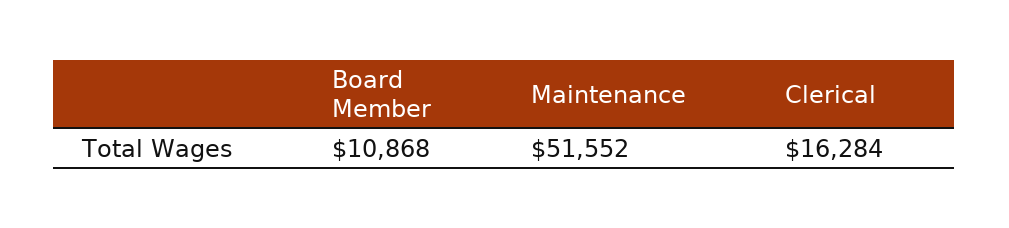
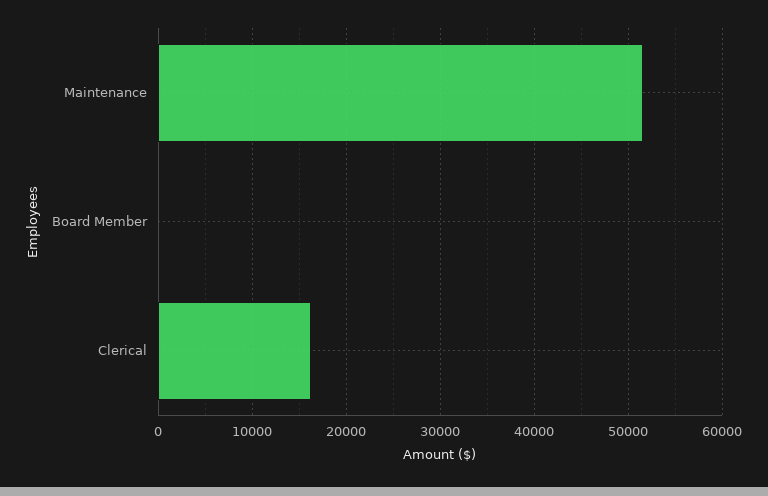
  {
-   "Board Member": 10868,
+   "Board Member": 0,
    "Maintenance": 51552,
    "Clerical": 16284
  }

